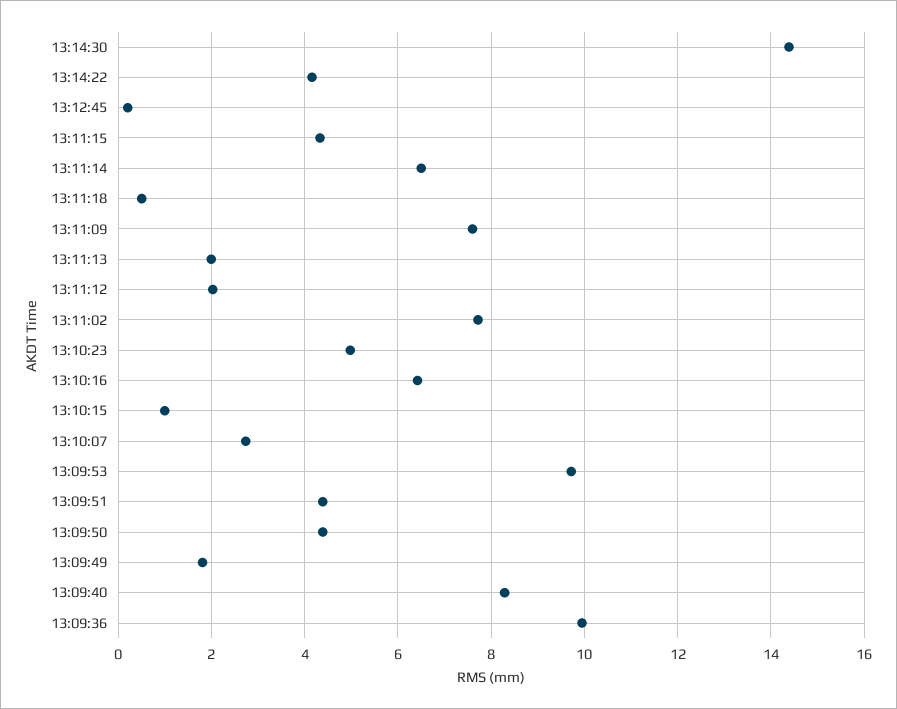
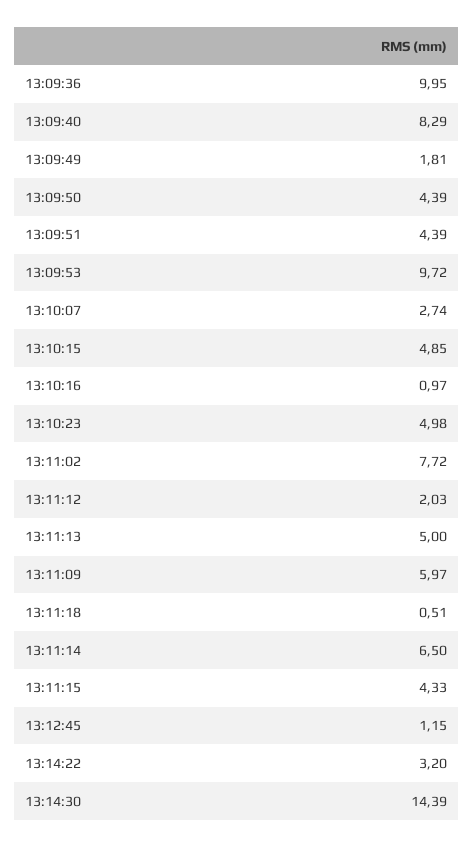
  {
    "13:14:30": 14.39,
-   "13:14:22": 4.2,
+   "13:14:22": 3.2,
-   "13:12:45": 0.2,
+   "13:12:45": 1.15,
    "13:11:15": 4.33,
    "13:11:14": 6.5,
    "13:11:18": 0.51,
-   "13:11:09": 7.6,
+   "13:11:09": 5.97,
-   "13:11:13": 2,
+   "13:11:13": 5,
    "13:11:12": 2.03,
    "13:11:02": 7.72,
    "13:10:23": 4.98,
-   "13:10:16": 6.4,
+   "13:10:16": 0.97,
-   "13:10:15": 1,
+   "13:10:15": 4.85,
    "13:10:07": 2.74,
    "13:09:53": 9.72,
    "13:09:51": 4.39,
    "13:09:50": 4.39,
    "13:09:49": 1.81,
    "13:09:40": 8.29,
    "13:09:36": 9.95
  }

